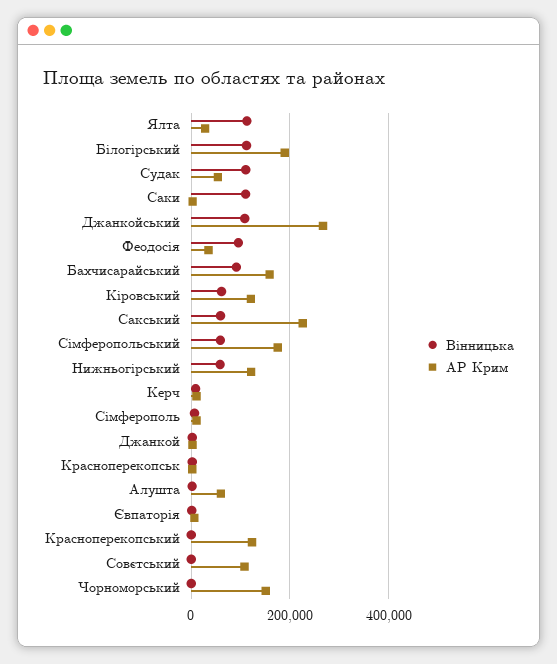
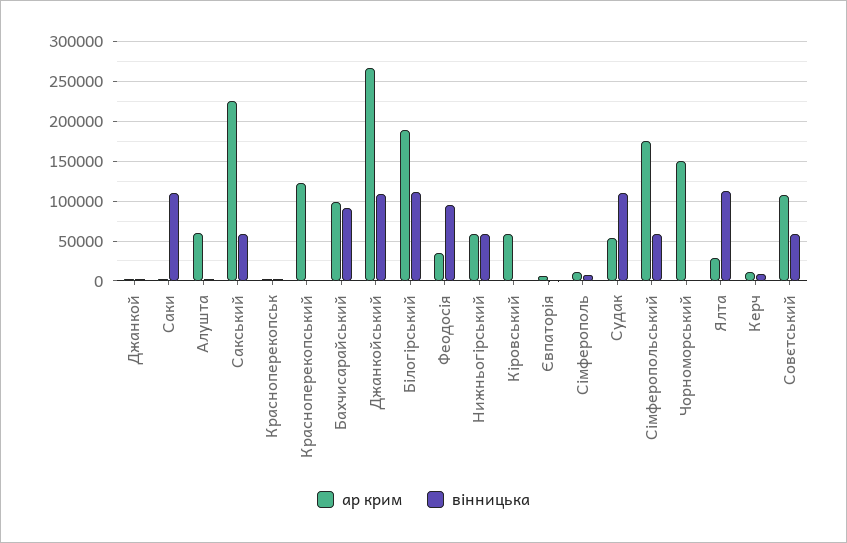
  {
    "Вінницька": {
      "Ялта": 110000,
      "Білогірський": 110000,
      "Судак": 110000,
      "Саки": 110000,
      "Джанкойський": 110000,
      "Феодосія": 100000,
      "Бахчисарайський": 90000,
-     "Кіровський": 60000,
+     "Кіровський": 0,
      "Сакський": 60000,
      "Сімферопольський": 60000,
      "Нижньогірський": 60000,
      "Керч": 10000,
      "Сімферополь": 10000,
      "Джанкой": 0,
      "Красноперекопськ": 0,
      "Алушта": 0,
      "Євпаторія": 0,
      "Красноперекопський": 0,
-     "Совєтський": 0,
+     "Совєтський": 60000,
      "Чорноморський": 0
    },
    "АР Крим": {
      "Ялта": 30000,
      "Білогірський": 190000,
      "Судак": 50000,
      "Саки": 0,
      "Джанкойський": 270000,
      "Феодосія": 40000,
-     "Бахчисарайський": 160000,
+     "Бахчисарайський": 100000,
-     "Кіровський": 120000,
+     "Кіровський": 60000,
      "Сакський": 230000,
      "Сімферопольський": 180000,
-     "Нижньогірський": 120000,
+     "Нижньогірський": 60000,
      "Керч": 10000,
      "Сімферополь": 10000,
      "Джанкой": 0,
      "Красноперекопськ": 0,
      "Алушта": 60000,
      "Євпаторія": 10000,
      "Красноперекопський": 120000,
      "Совєтський": 110000,
      "Чорноморський": 150000
    }
  }

